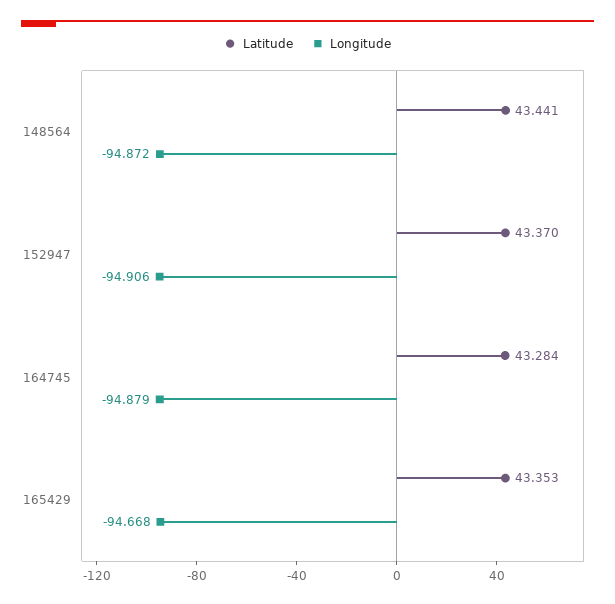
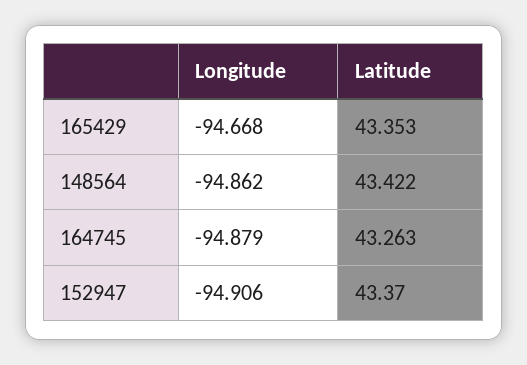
  {
    "Latitude": {
-     "148564": 43.441,
+     "148564": 43.422,
      "152947": 43.37,
-     "164745": 43.284,
+     "164745": 43.263,
      "165429": 43.353
    },
    "Longitude": {
-     "148564": -94.872,
+     "148564": -94.862,
      "152947": -94.906,
      "164745": -94.879,
      "165429": -94.668
    }
  }

